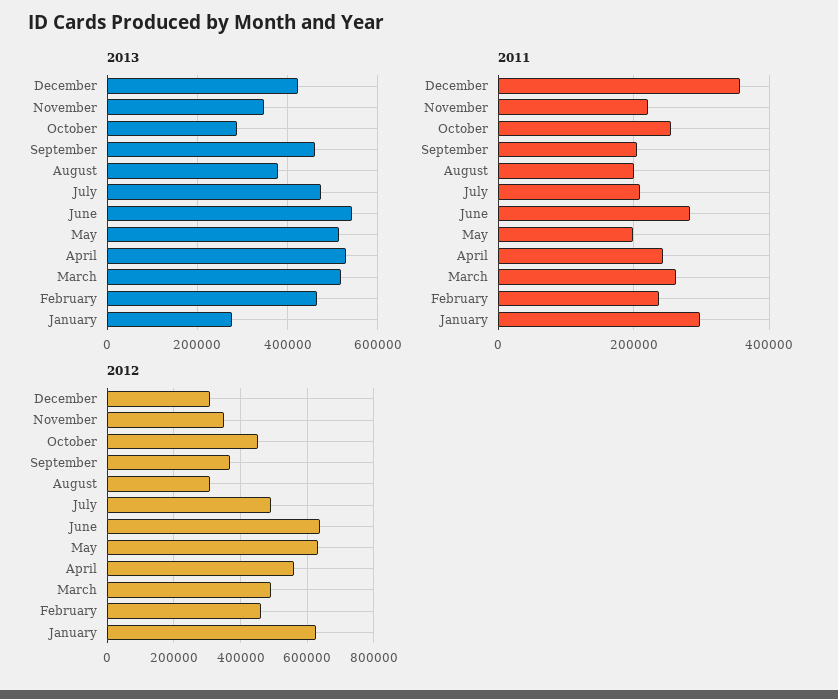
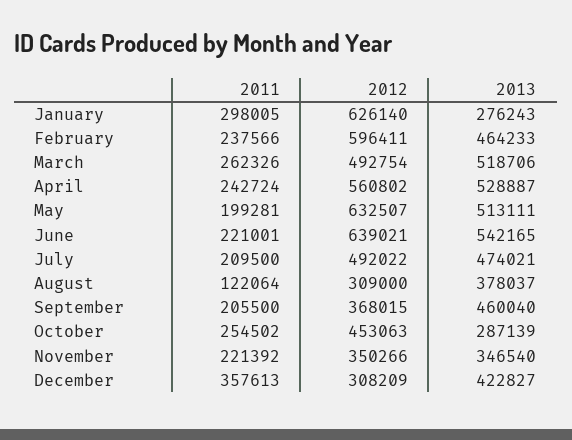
  {
    "2013": {
      "December": 422827,
      "November": 346540,
      "October": 287139,
      "September": 460040,
      "August": 378037,
      "July": 474021,
      "June": 542165,
      "May": 513111,
      "April": 528887,
      "March": 518706,
      "February": 464233,
      "January": 276243
    },
    "2011": {
      "December": 357613,
      "November": 221392,
      "October": 254502,
      "September": 205500,
-     "August": 200000,
+     "August": 122064,
      "July": 209500,
-     "June": 280000,
+     "June": 221001,
      "May": 199281,
      "April": 242724,
      "March": 262326,
      "February": 237566,
      "January": 298005
    },
    "2012": {
      "December": 308209,
      "November": 350266,
      "October": 453063,
      "September": 368015,
      "August": 309000,
      "July": 492022,
      "June": 639021,
      "May": 632507,
      "April": 560802,
      "March": 492754,
-     "February": 460000,
+     "February": 596411,
      "January": 626140
    }
  }

